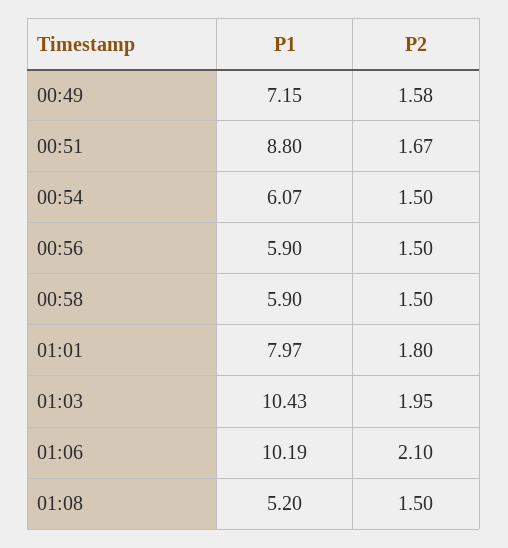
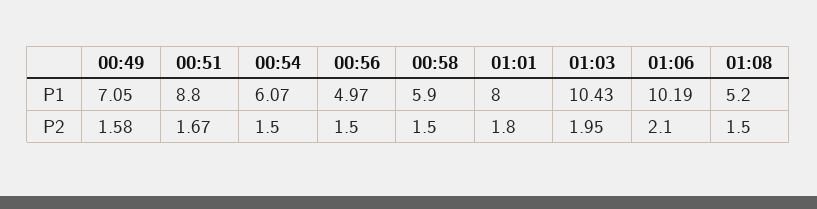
  {
    "P1": {
-     "00:49": 7.15,
+     "00:49": 7.05,
      "00:51": 8.8,
      "00:54": 6.07,
-     "00:56": 5.9,
+     "00:56": 4.97,
      "00:58": 5.9,
-     "01:01": 7.97,
+     "01:01": 8,
      "01:03": 10.43,
      "01:06": 10.19,
      "01:08": 5.2
    },
    "P2": {
      "00:49": 1.58,
      "00:51": 1.67,
      "00:54": 1.5,
      "00:56": 1.5,
      "00:58": 1.5,
      "01:01": 1.8,
      "01:03": 1.95,
      "01:06": 2.1,
      "01:08": 1.5
    }
  }

